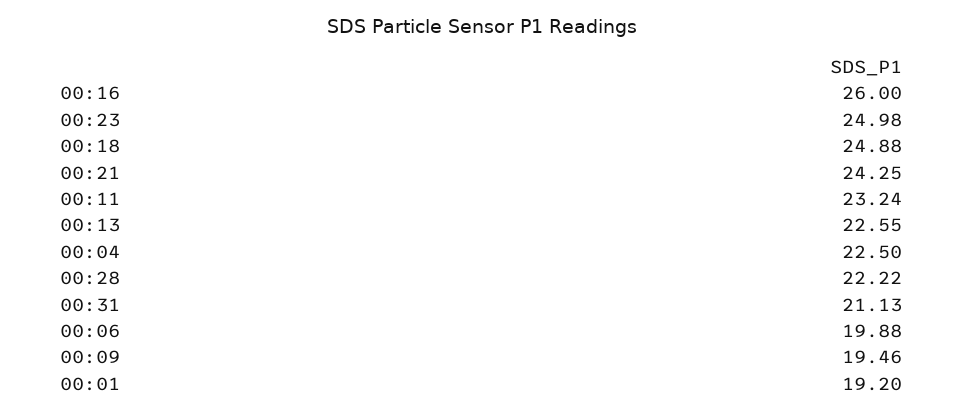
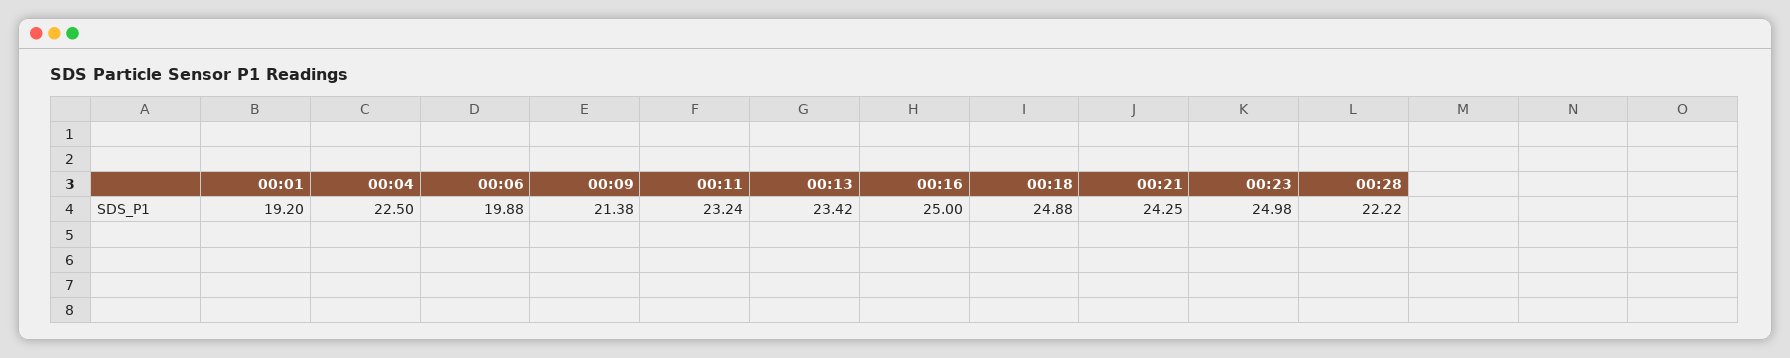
  {
-   "00:16": 26,
+   "00:16": 25,
    "00:23": 24.98,
    "00:18": 24.88,
    "00:21": 24.25,
    "00:11": 23.24,
-   "00:13": 22.55,
+   "00:13": 23.42,
    "00:04": 22.5,
    "00:28": 22.22,
-   "00:31": 21.13,
    "00:06": 19.88,
-   "00:09": 19.46,
+   "00:09": 21.38,
    "00:01": 19.2
  }

